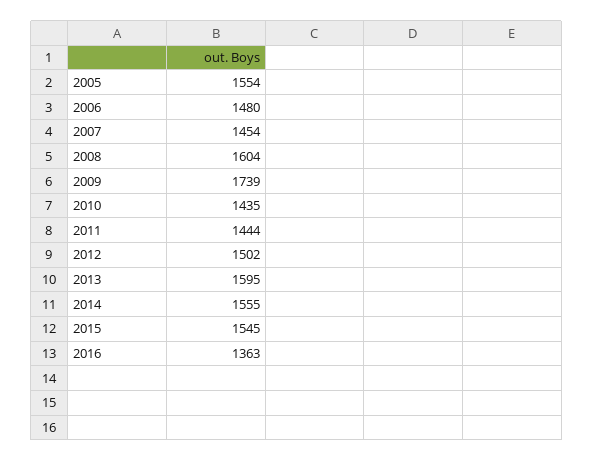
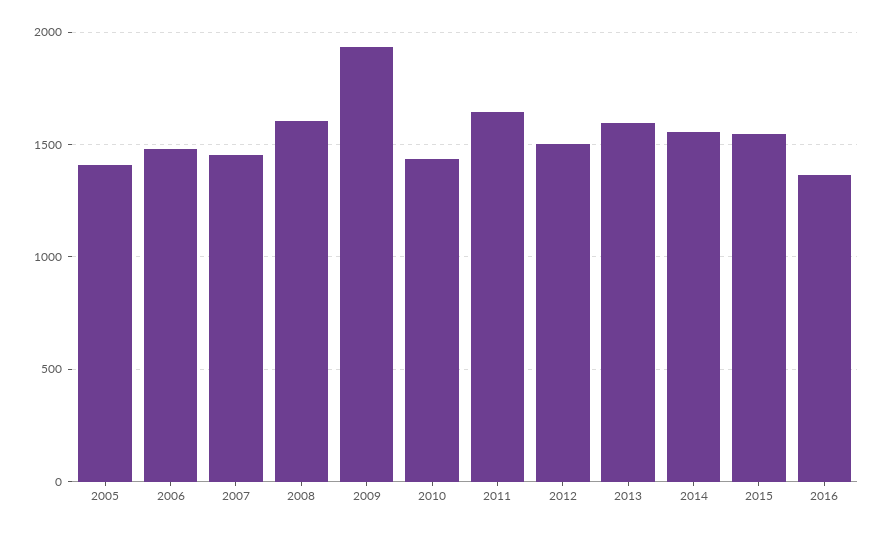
  {
-   "2005": 1554,
+   "2005": 1400,
    "2006": 1480,
    "2007": 1454,
    "2008": 1604,
-   "2009": 1739,
+   "2009": 1950,
    "2010": 1435,
-   "2011": 1444,
+   "2011": 1650,
    "2012": 1502,
    "2013": 1595,
    "2014": 1555,
    "2015": 1545,
    "2016": 1363
  }

